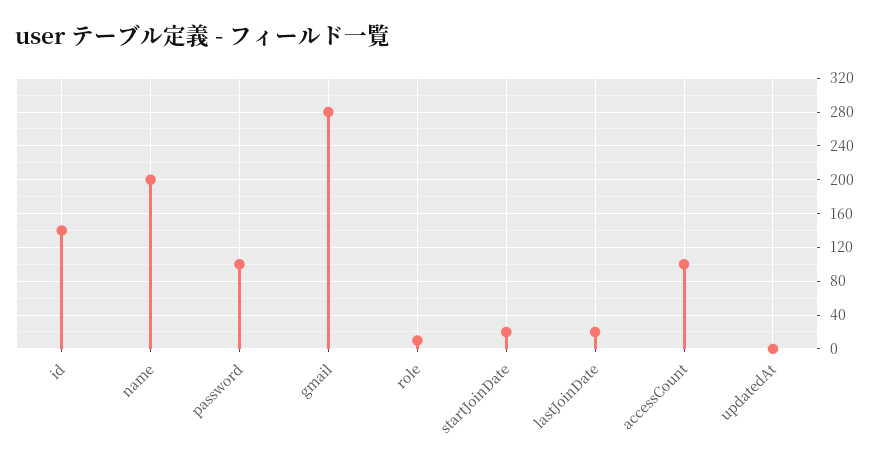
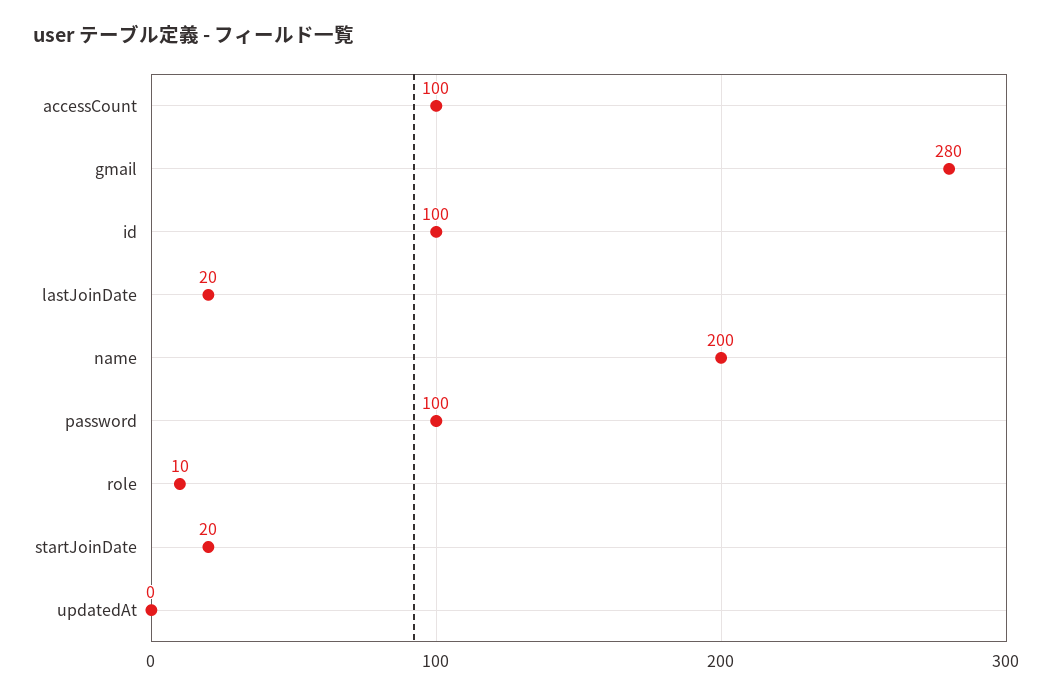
  {
-   "id": 140,
+   "id": 100,
    "name": 200,
    "password": 100,
    "gmail": 280,
    "role": 10,
    "startJoinDate": 20,
    "lastJoinDate": 20,
    "accessCount": 100,
    "updatedAt": 0
  }

